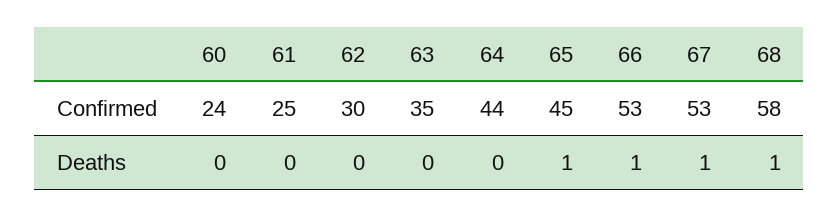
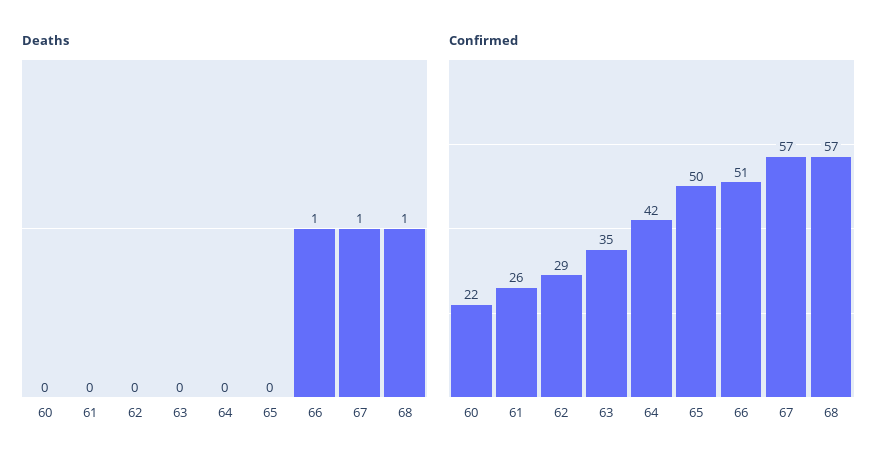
  {
    "Confirmed": {
-     "60": 24,
+     "60": 22,
-     "61": 25,
+     "61": 26,
-     "62": 30,
+     "62": 29,
      "63": 35,
-     "64": 44,
+     "64": 42,
-     "65": 45,
+     "65": 50,
-     "66": 53,
+     "66": 51,
-     "67": 53,
+     "67": 57,
-     "68": 58
+     "68": 57
    },
    "Deaths": {
      "60": 0,
      "61": 0,
      "62": 0,
      "63": 0,
      "64": 0,
-     "65": 1,
+     "65": 0,
      "66": 1,
      "67": 1,
      "68": 1
    }
  }

